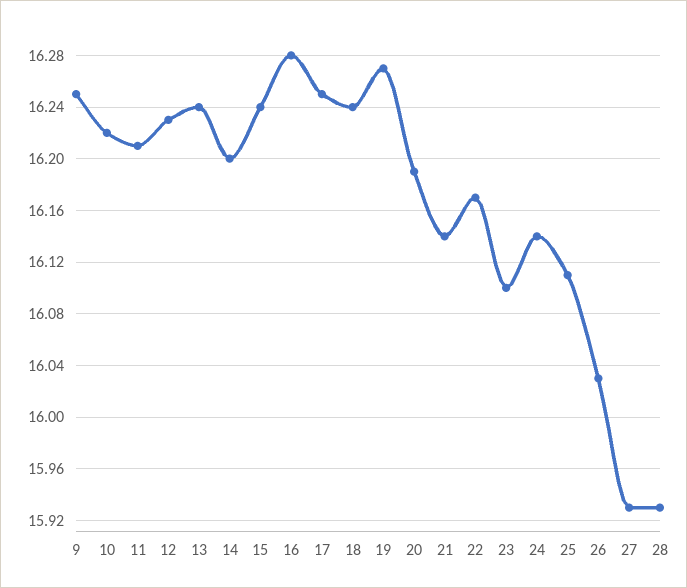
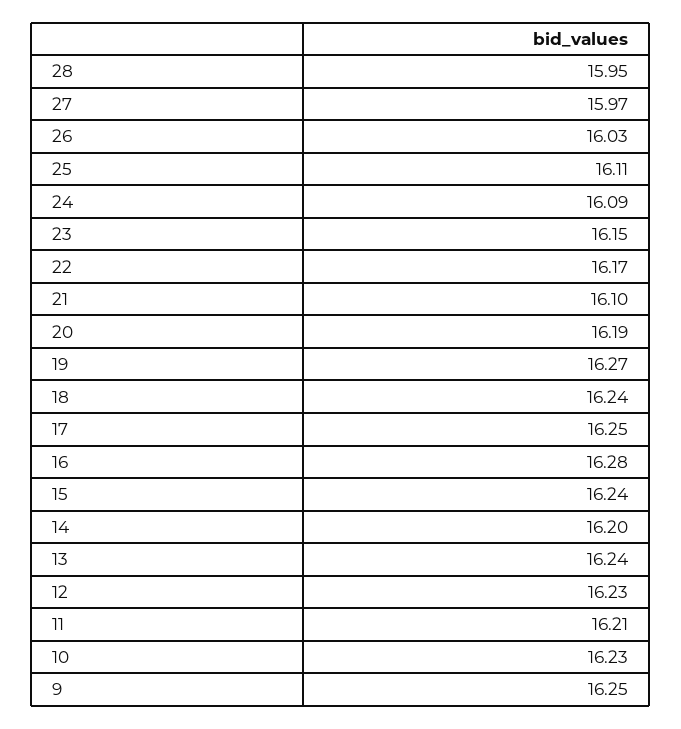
  {
    "9": 16.25,
-   "10": 16.22,
+   "10": 16.23,
    "11": 16.21,
    "12": 16.23,
    "13": 16.24,
    "14": 16.2,
    "15": 16.24,
    "16": 16.28,
    "17": 16.25,
    "18": 16.24,
    "19": 16.27,
    "20": 16.19,
-   "21": 16.14,
+   "21": 16.1,
    "22": 16.17,
-   "23": 16.1,
+   "23": 16.15,
-   "24": 16.14,
+   "24": 16.09,
    "25": 16.11,
    "26": 16.03,
-   "27": 15.93,
+   "27": 15.97,
-   "28": 15.93
+   "28": 15.95
  }

